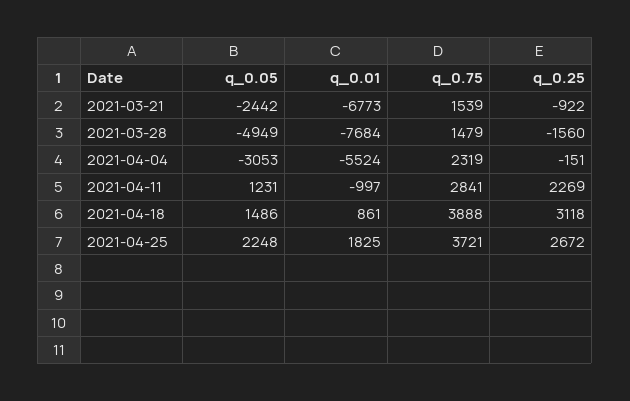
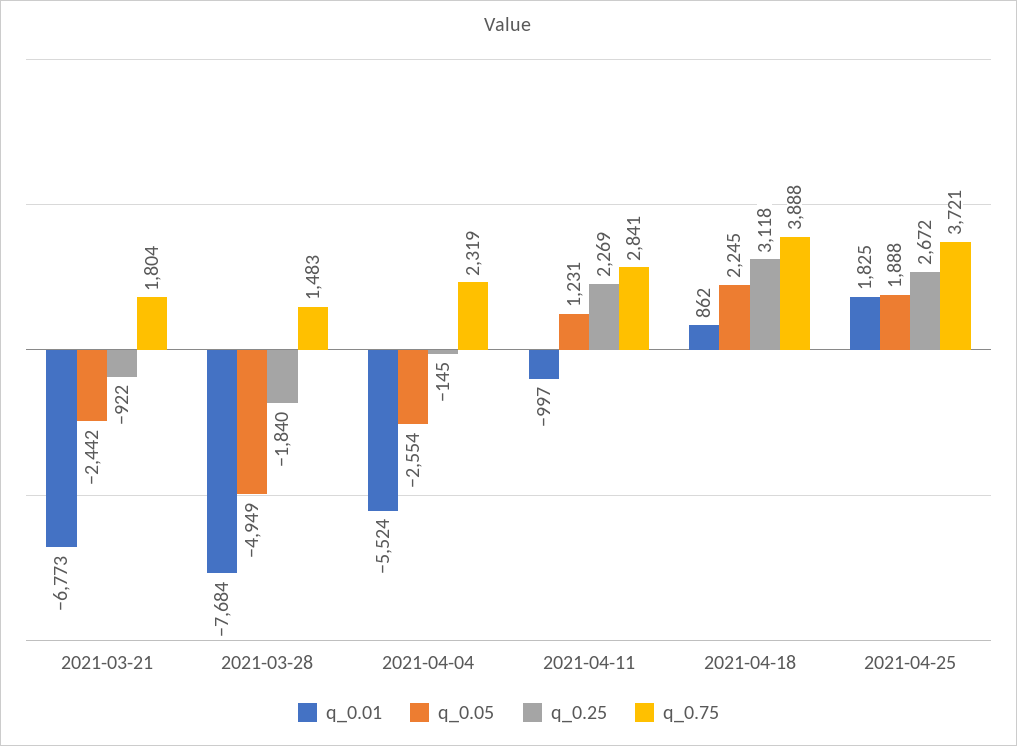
  {
    "q_0.05": {
      "2021-03-21": -2442,
      "2021-03-28": -4949,
-     "2021-04-04": -3053,
+     "2021-04-04": -2554,
      "2021-04-11": 1231,
-     "2021-04-18": 1486,
+     "2021-04-18": 2245,
-     "2021-04-25": 2248
+     "2021-04-25": 1888
    },
    "q_0.01": {
      "2021-03-21": -6773,
      "2021-03-28": -7684,
      "2021-04-04": -5524,
      "2021-04-11": -997,
-     "2021-04-18": 861,
+     "2021-04-18": 862,
      "2021-04-25": 1825
    },
    "q_0.75": {
-     "2021-03-21": 1539,
+     "2021-03-21": 1804,
-     "2021-03-28": 1479,
+     "2021-03-28": 1483,
      "2021-04-04": 2319,
      "2021-04-11": 2841,
      "2021-04-18": 3888,
      "2021-04-25": 3721
    },
    "q_0.25": {
      "2021-03-21": -922,
-     "2021-03-28": -1560,
+     "2021-03-28": -1840,
-     "2021-04-04": -151,
+     "2021-04-04": -145,
      "2021-04-11": 2269,
      "2021-04-18": 3118,
      "2021-04-25": 2672
    }
  }

